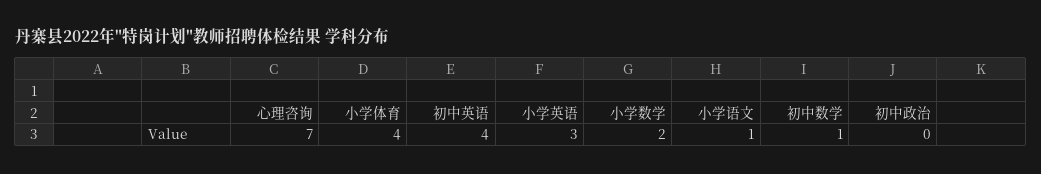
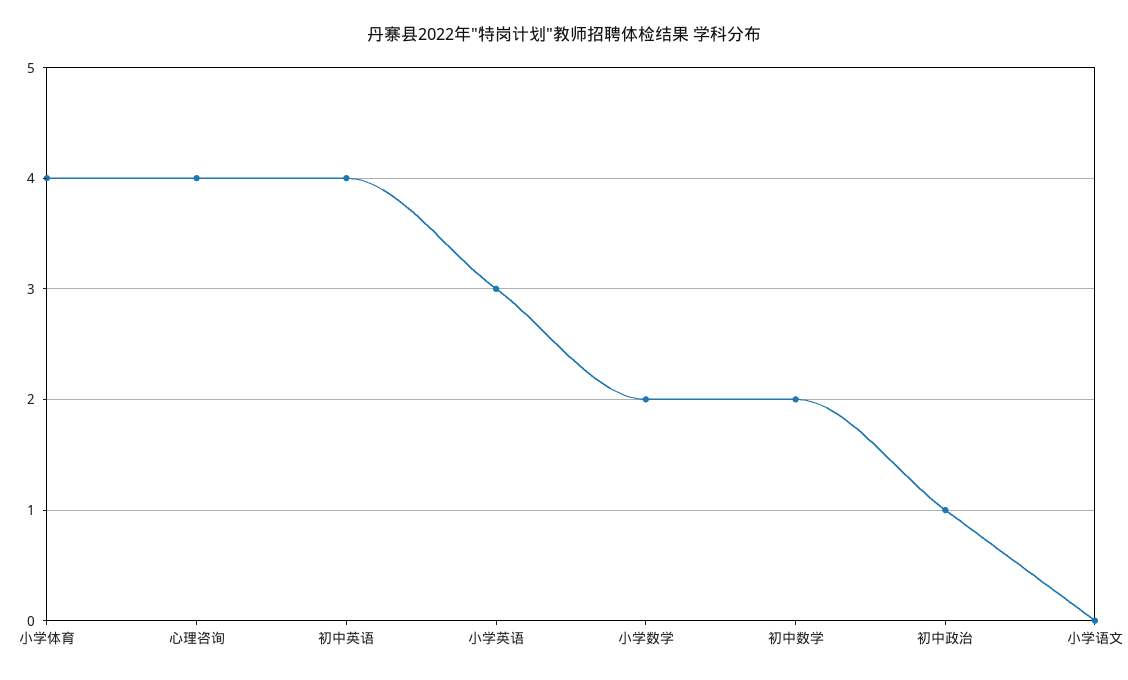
  {
-   "心理咨询": 7,
+   "心理咨询": 4,
    "小学体育": 4,
    "初中英语": 4,
    "小学英语": 3,
    "小学数学": 2,
-   "小学语文": 1,
+   "小学语文": 0,
-   "初中数学": 1,
+   "初中数学": 2,
-   "初中政治": 0
+   "初中政治": 1
  }

